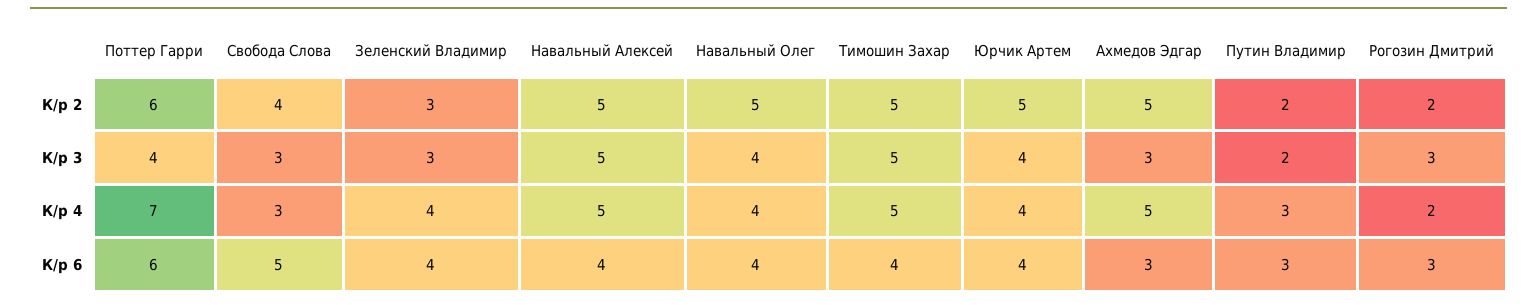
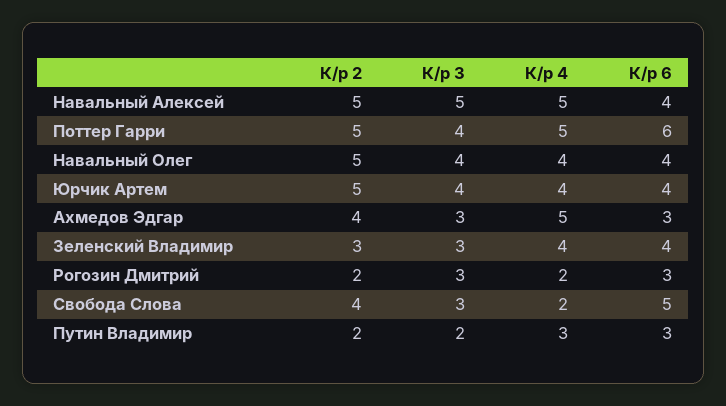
  {
    "Поттер Гарри": {
-     "К/р 2": 6,
+     "К/р 2": 5,
      "К/р 3": 4,
-     "К/р 4": 7,
+     "К/р 4": 5,
      "К/р 6": 6
    },
    "Свобода Слова": {
      "К/р 2": 4,
      "К/р 3": 3,
-     "К/р 4": 3,
+     "К/р 4": 2,
      "К/р 6": 5
    },
    "Зеленский Владимир": {
      "К/р 2": 3,
      "К/р 3": 3,
      "К/р 4": 4,
      "К/р 6": 4
    },
    "Навальный Алексей": {
      "К/р 2": 5,
      "К/р 3": 5,
      "К/р 4": 5,
      "К/р 6": 4
    },
    "Навальный Олег": {
      "К/р 2": 5,
      "К/р 3": 4,
      "К/р 4": 4,
      "К/р 6": 4
    },
-   "Тимошин Захар": {
-     "К/р 2": 5,
-     "К/р 3": 5,
-     "К/р 4": 5,
-     "К/р 6": 4
-   },
    "Юрчик Артем": {
      "К/р 2": 5,
      "К/р 3": 4,
      "К/р 4": 4,
      "К/р 6": 4
    },
    "Ахмедов Эдгар": {
-     "К/р 2": 5,
+     "К/р 2": 4,
      "К/р 3": 3,
      "К/р 4": 5,
      "К/р 6": 3
    },
    "Путин Владимир": {
      "К/р 2": 2,
      "К/р 3": 2,
      "К/р 4": 3,
      "К/р 6": 3
    },
    "Рогозин Дмитрий": {
      "К/р 2": 2,
      "К/р 3": 3,
      "К/р 4": 2,
      "К/р 6": 3
    }
  }

